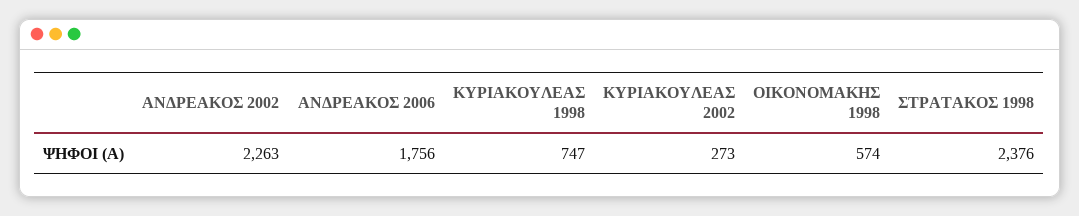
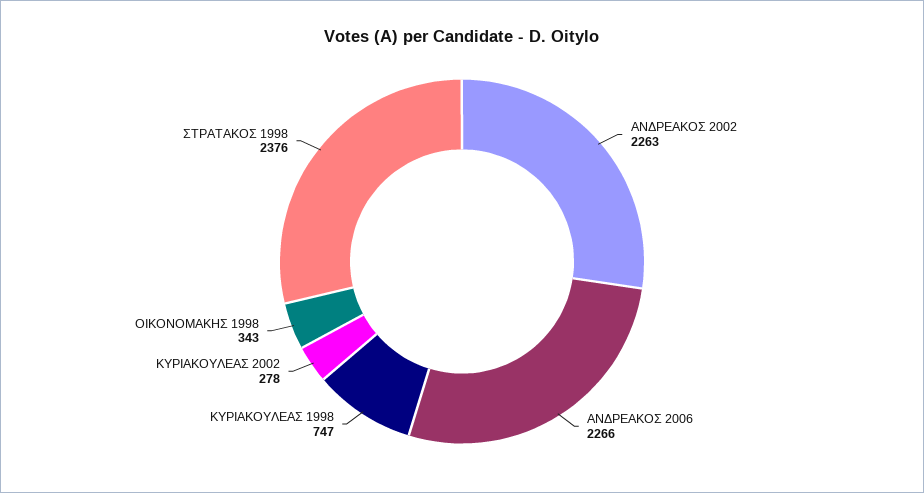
  {
    "ΑΝΔΡΕΑΚΟΣ 2002": 2263,
-   "ΑΝΔΡΕΑΚΟΣ 2006": 1756,
+   "ΑΝΔΡΕΑΚΟΣ 2006": 2266,
    "ΚΥΡΙΑΚΟΥΛΕΑΣ 1998": 747,
-   "ΚΥΡΙΑΚΟΥΛΕΑΣ 2002": 273,
+   "ΚΥΡΙΑΚΟΥΛΕΑΣ 2002": 278,
-   "ΟΙΚΟΝΟΜΑΚΗΣ 1998": 574,
+   "ΟΙΚΟΝΟΜΑΚΗΣ 1998": 343,
    "ΣΤΡΑΤΑΚΟΣ 1998": 2376
  }

